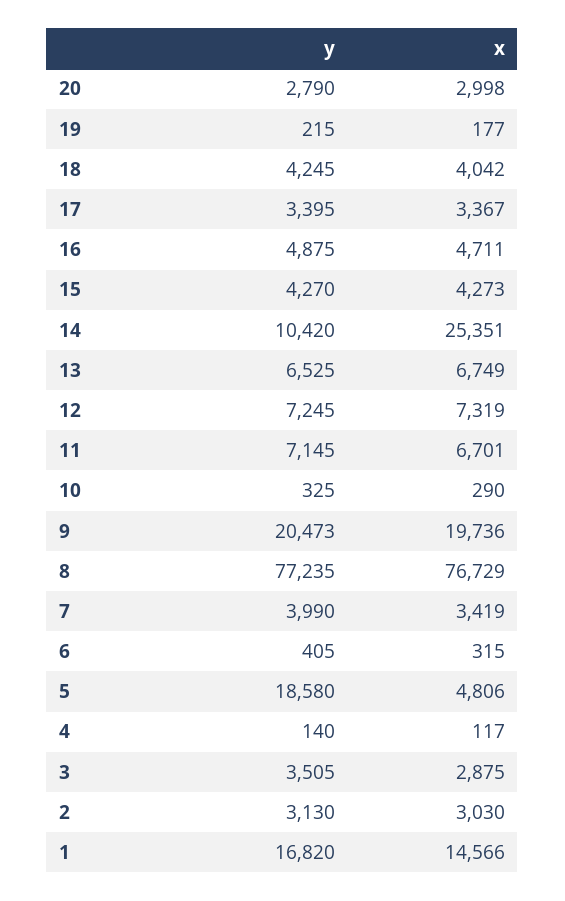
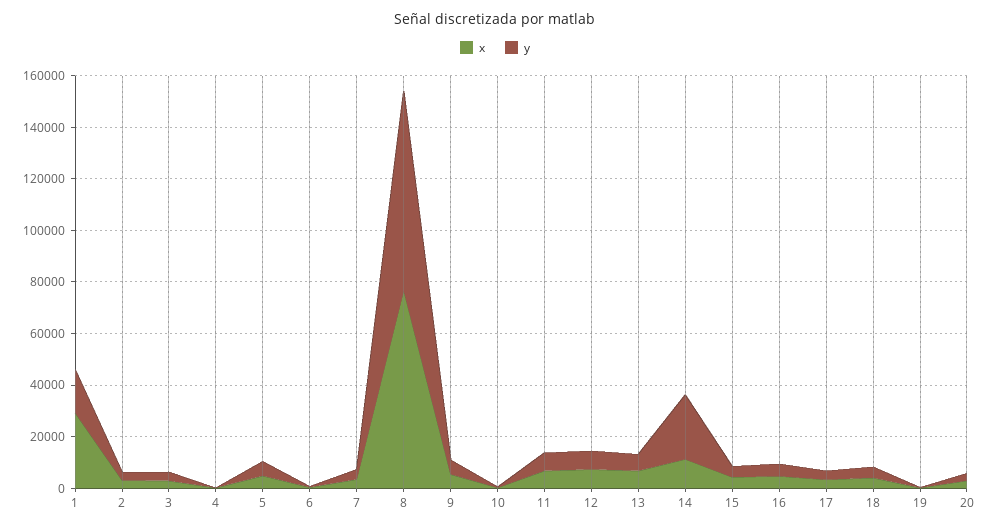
  {
    "y": {
      "20": 2790,
      "19": 215,
      "18": 4245,
      "17": 3395,
      "16": 4875,
      "15": 4270,
-     "14": 10420,
+     "14": 25000,
      "13": 6525,
      "12": 7245,
      "11": 7145,
      "10": 325,
-     "9": 20473,
+     "9": 5000,
      "8": 77235,
      "7": 3990,
      "6": 405,
-     "5": 18580,
+     "5": 5000,
      "4": 140,
      "3": 3505,
      "2": 3130,
      "1": 16820
    },
    "x": {
      "20": 2998,
      "19": 177,
      "18": 4042,
      "17": 3367,
      "16": 4711,
      "15": 4273,
-     "14": 25351,
+     "14": 10000,
      "13": 6749,
      "12": 7319,
      "11": 6701,
      "10": 290,
-     "9": 19736,
+     "9": 5000,
      "8": 76729,
      "7": 3419,
      "6": 315,
      "5": 4806,
      "4": 117,
      "3": 2875,
      "2": 3030,
-     "1": 14566
+     "1": 30000
    }
  }

